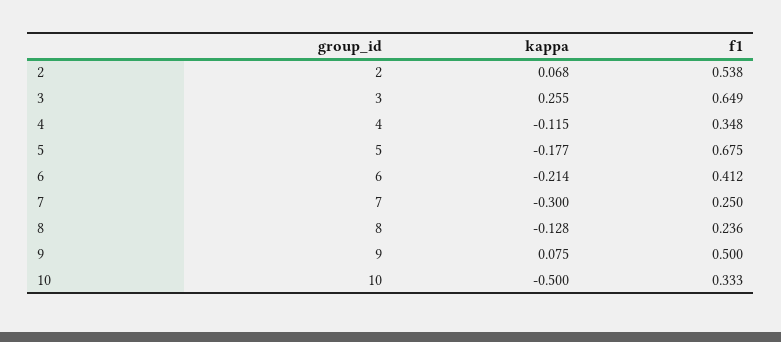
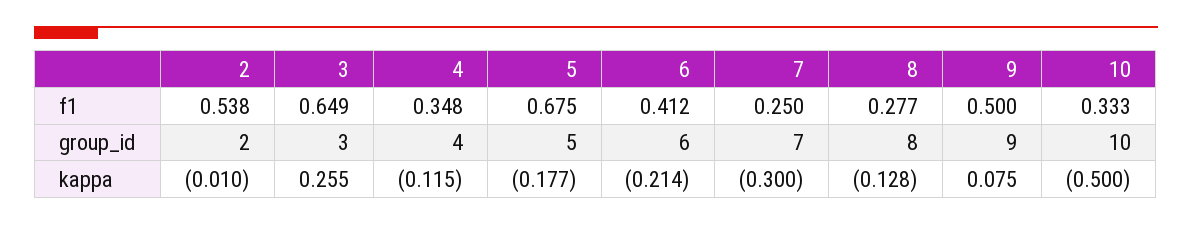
  {
    "group_id": {
      "2": 2,
      "3": 3,
      "4": 4,
      "5": 5,
      "6": 6,
      "7": 7,
      "8": 8,
      "9": 9,
      "10": 10
    },
    "kappa": {
-     "2": 0.068,
+     "2": -0.01,
      "3": 0.255,
      "4": -0.115,
      "5": -0.177,
      "6": -0.214,
      "7": -0.3,
      "8": -0.128,
      "9": 0.075,
      "10": -0.5
    },
    "f1": {
      "2": 0.538,
      "3": 0.649,
      "4": 0.348,
      "5": 0.675,
      "6": 0.412,
      "7": 0.25,
-     "8": 0.236,
+     "8": 0.277,
      "9": 0.5,
      "10": 0.333
    }
  }

